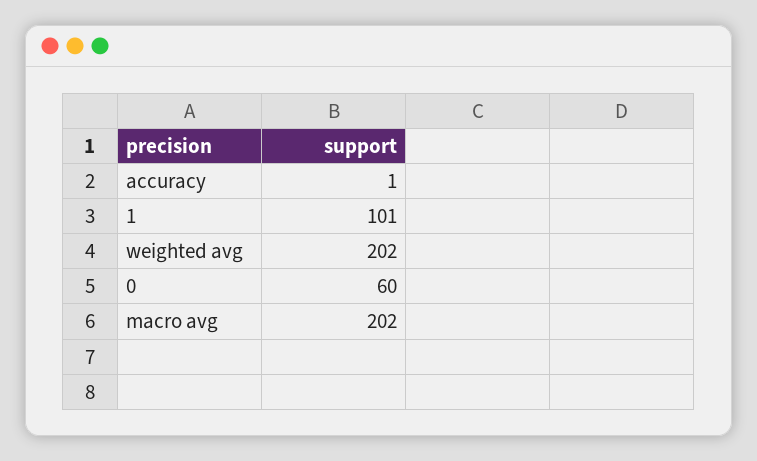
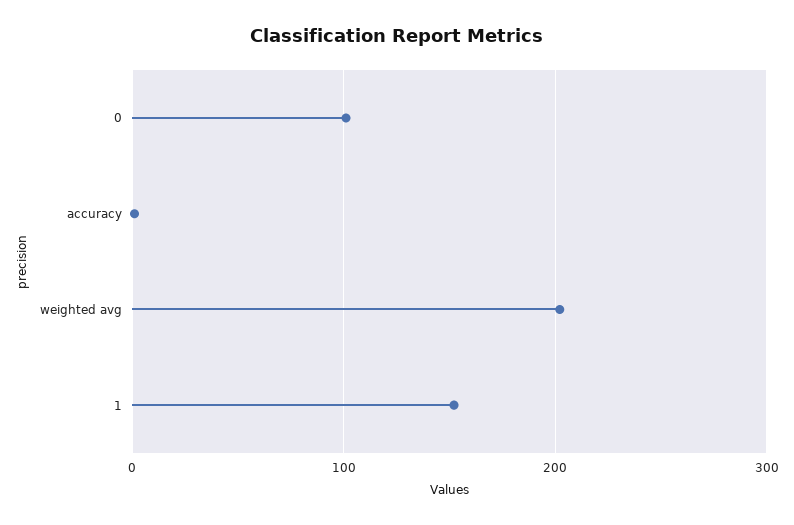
  {
    "accuracy": 1,
-   "1": 101,
+   "1": 150,
    "weighted avg": 202,
-   "0": 60,
+   "0": 100
-   "macro avg": 202
  }

